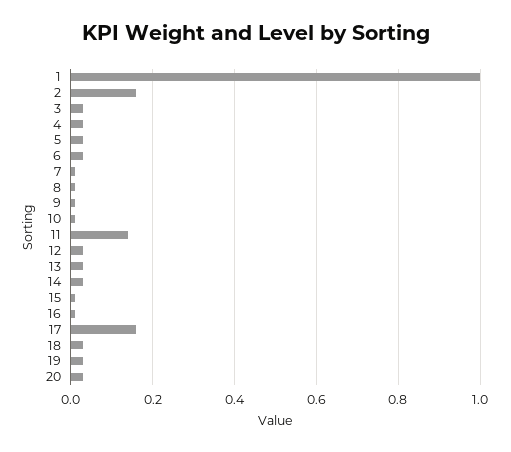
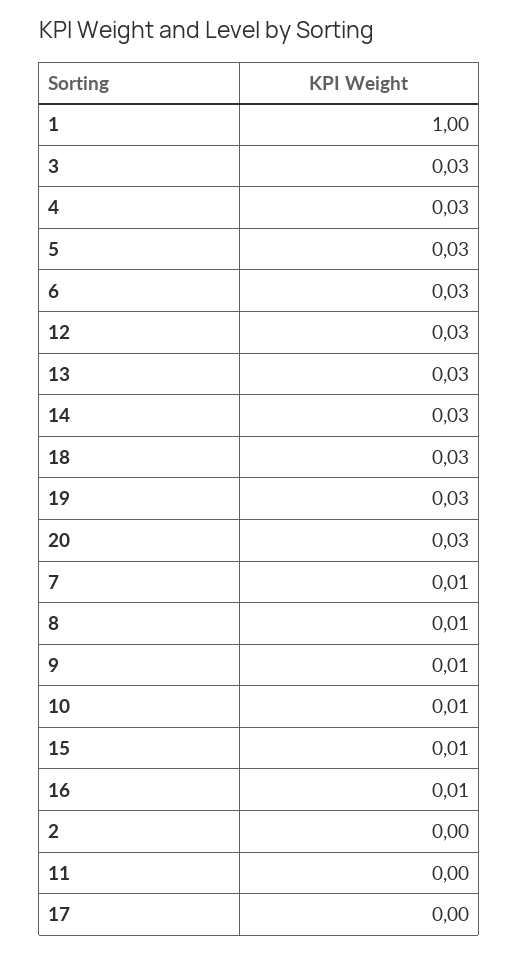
  {
    "1": 1,
-   "2": 0.15,
+   "2": 0,
    "3": 0.03,
    "4": 0.03,
    "5": 0.03,
    "6": 0.03,
    "7": 0.01,
    "8": 0.01,
    "9": 0.01,
    "10": 0.01,
-   "11": 0.15,
+   "11": 0,
    "12": 0.03,
    "13": 0.03,
    "14": 0.03,
    "15": 0.01,
    "16": 0.01,
-   "17": 0.15,
+   "17": 0,
    "18": 0.03,
    "19": 0.03,
    "20": 0.03
  }

